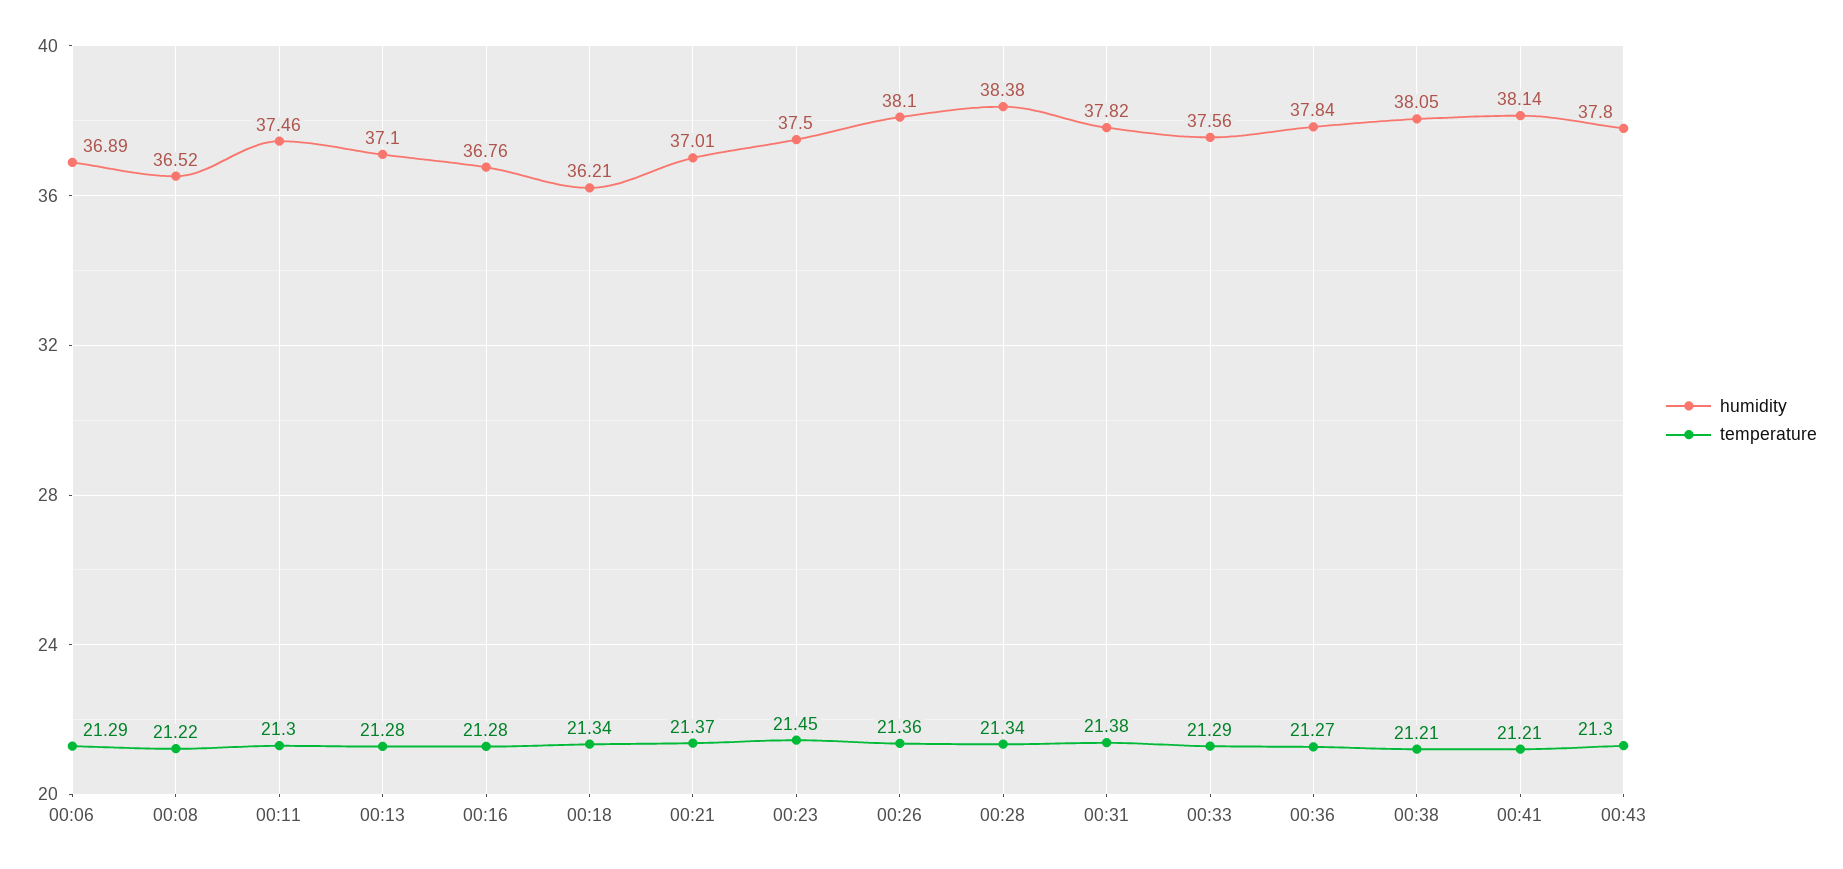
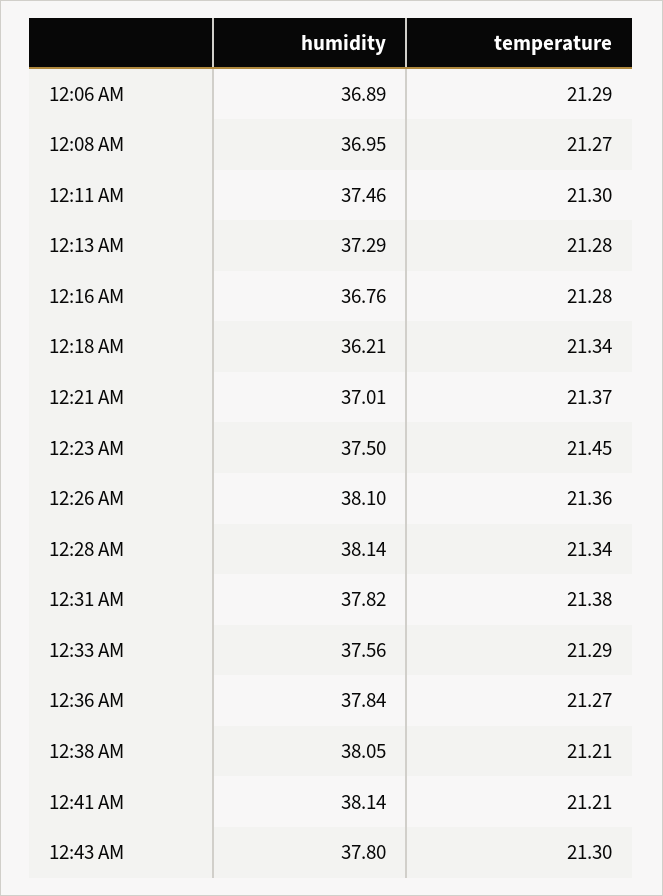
  {
    "humidity": {
      "00:06": 36.89,
-     "00:08": 36.52,
+     "00:08": 36.95,
      "00:11": 37.46,
-     "00:13": 37.1,
+     "00:13": 37.29,
      "00:16": 36.76,
      "00:18": 36.21,
      "00:21": 37.01,
      "00:23": 37.5,
      "00:26": 38.1,
-     "00:28": 38.38,
+     "00:28": 38.14,
      "00:31": 37.82,
      "00:33": 37.56,
      "00:36": 37.84,
      "00:38": 38.05,
      "00:41": 38.14,
      "00:43": 37.8
    },
    "temperature": {
      "00:06": 21.29,
-     "00:08": 21.22,
+     "00:08": 21.27,
      "00:11": 21.3,
      "00:13": 21.28,
      "00:16": 21.28,
      "00:18": 21.34,
      "00:21": 21.37,
      "00:23": 21.45,
      "00:26": 21.36,
      "00:28": 21.34,
      "00:31": 21.38,
      "00:33": 21.29,
      "00:36": 21.27,
      "00:38": 21.21,
      "00:41": 21.21,
      "00:43": 21.3
    }
  }

